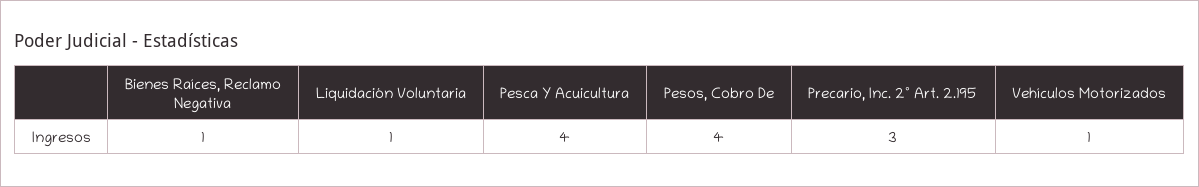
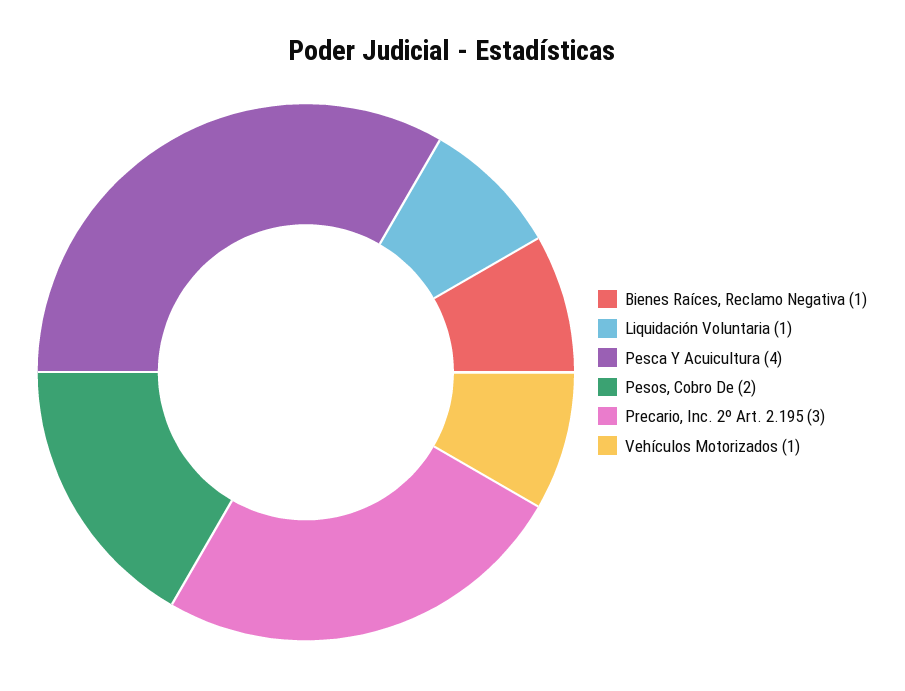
  {
    "Bienes Raíces, Reclamo Negativa": 1,
    "Liquidación Voluntaria": 1,
    "Pesca Y Acuicultura": 4,
-   "Pesos, Cobro De": 4,
+   "Pesos, Cobro De": 2,
    "Precario, Inc. 2º Art. 2.195": 3,
    "Vehículos Motorizados": 1
  }

